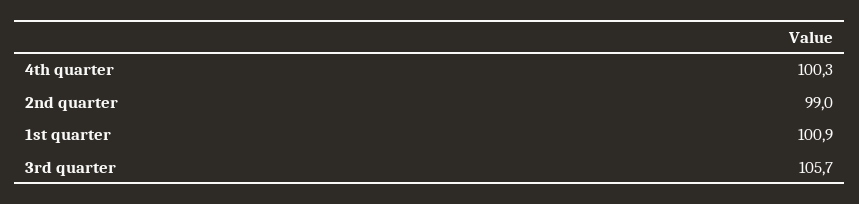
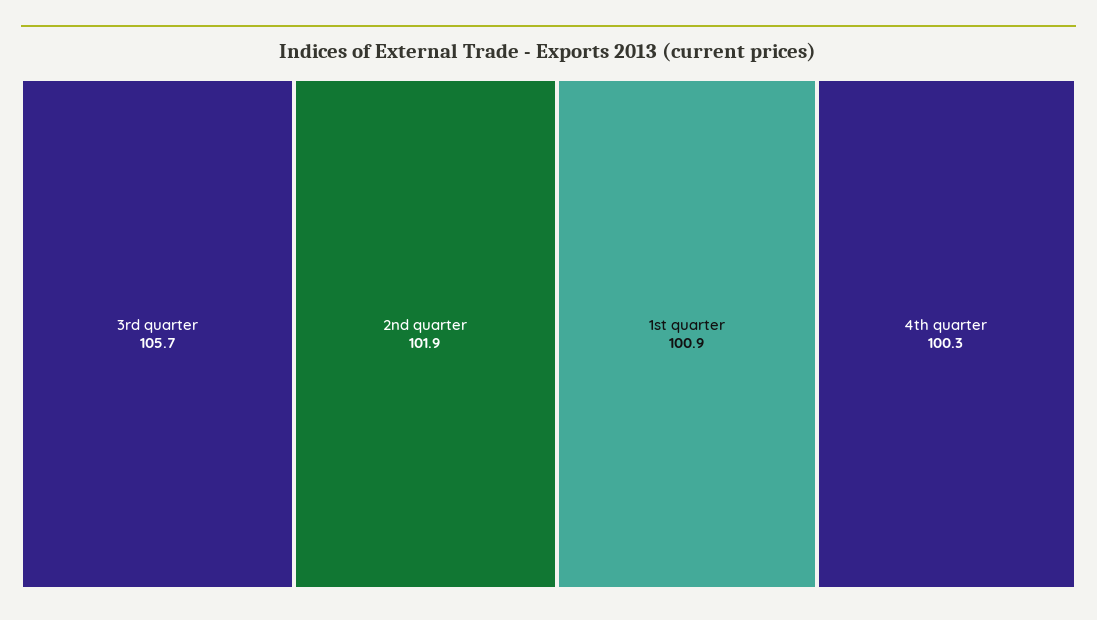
  {
    "4th quarter": 100.3,
-   "2nd quarter": 99,
+   "2nd quarter": 101.9,
    "1st quarter": 100.9,
    "3rd quarter": 105.7
  }

